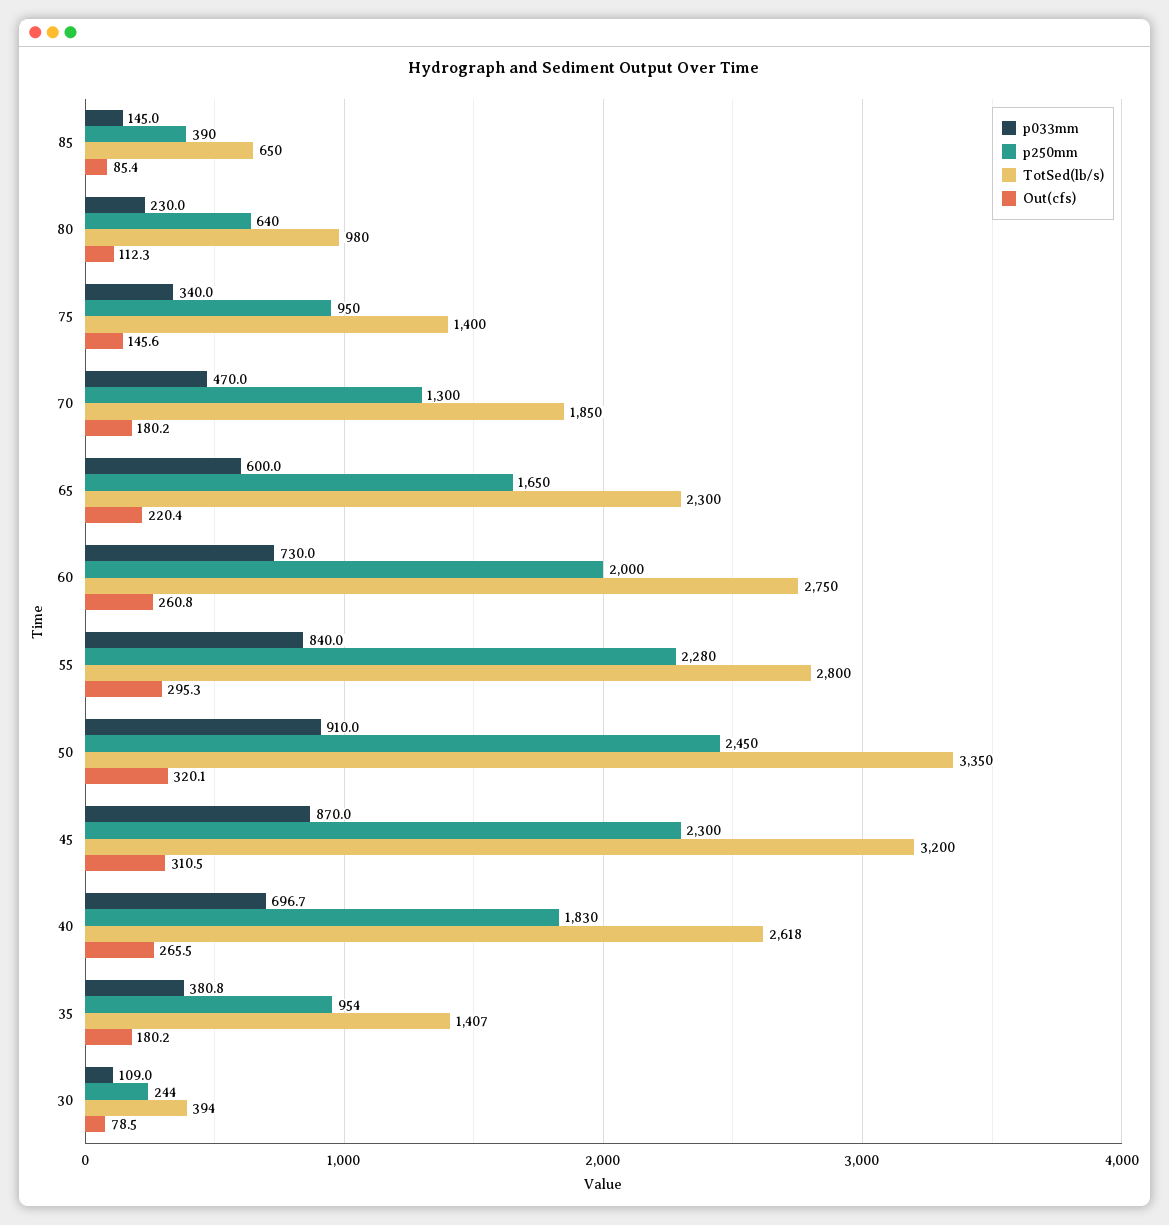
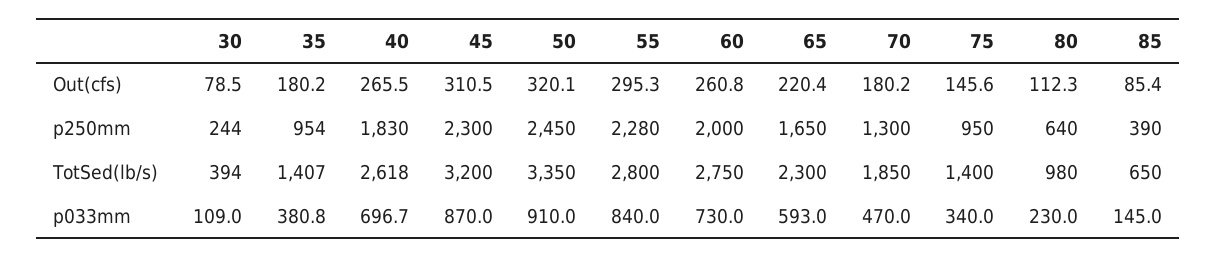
  {
    "p033mm": {
      "85": 145,
      "80": 230,
      "75": 340,
      "70": 470,
-     "65": 600,
+     "65": 593,
      "60": 730,
      "55": 840,
      "50": 910,
      "45": 870,
      "40": 696.7,
      "35": 380.8,
      "30": 109
    },
    "p250mm": {
      "85": 390,
      "80": 640,
      "75": 950,
      "70": 1300,
      "65": 1650,
      "60": 2000,
      "55": 2280,
      "50": 2450,
      "45": 2300,
      "40": 1830,
      "35": 954,
      "30": 244
    },
    "TotSed(lb/s)": {
      "85": 650,
      "80": 980,
      "75": 1400,
      "70": 1850,
      "65": 2300,
      "60": 2750,
      "55": 2800,
      "50": 3350,
      "45": 3200,
      "40": 2618,
      "35": 1407,
      "30": 394
    },
    "Out(cfs)": {
      "85": 85.4,
      "80": 112.3,
      "75": 145.6,
      "70": 180.2,
      "65": 220.4,
      "60": 260.8,
      "55": 295.3,
      "50": 320.1,
      "45": 310.5,
      "40": 265.5,
      "35": 180.2,
      "30": 78.5
    }
  }

